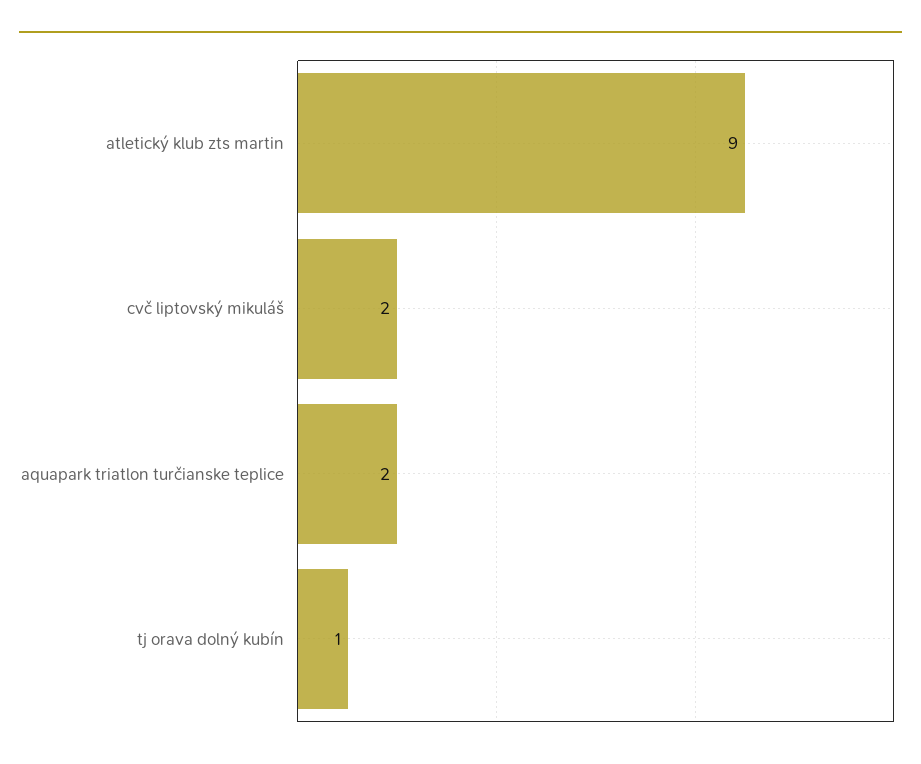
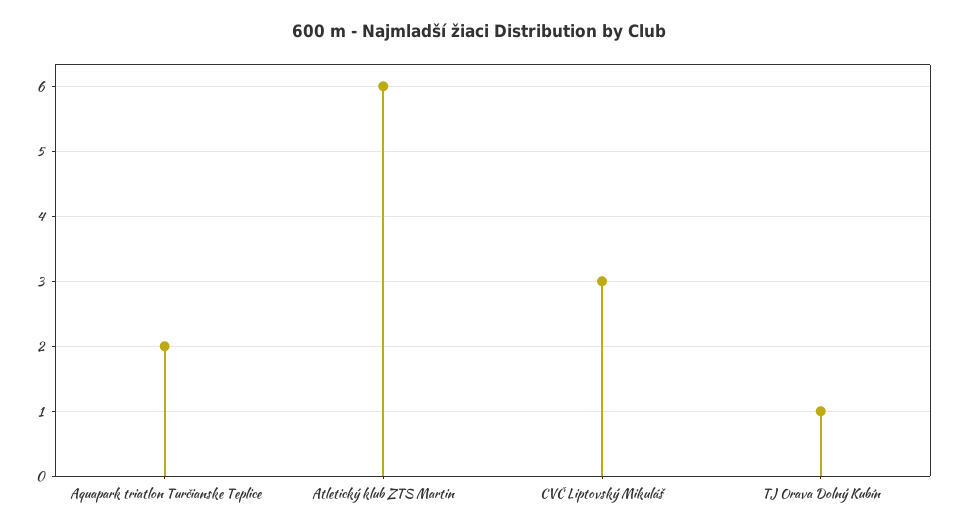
  {
-   "atletický klub zts martin": 9,
+   "atletický klub zts martin": 6,
-   "cvč liptovský mikuláš": 2,
+   "cvč liptovský mikuláš": 3,
    "aquapark triatlon turčianske teplice": 2,
    "tj orava dolný kubín": 1
  }

